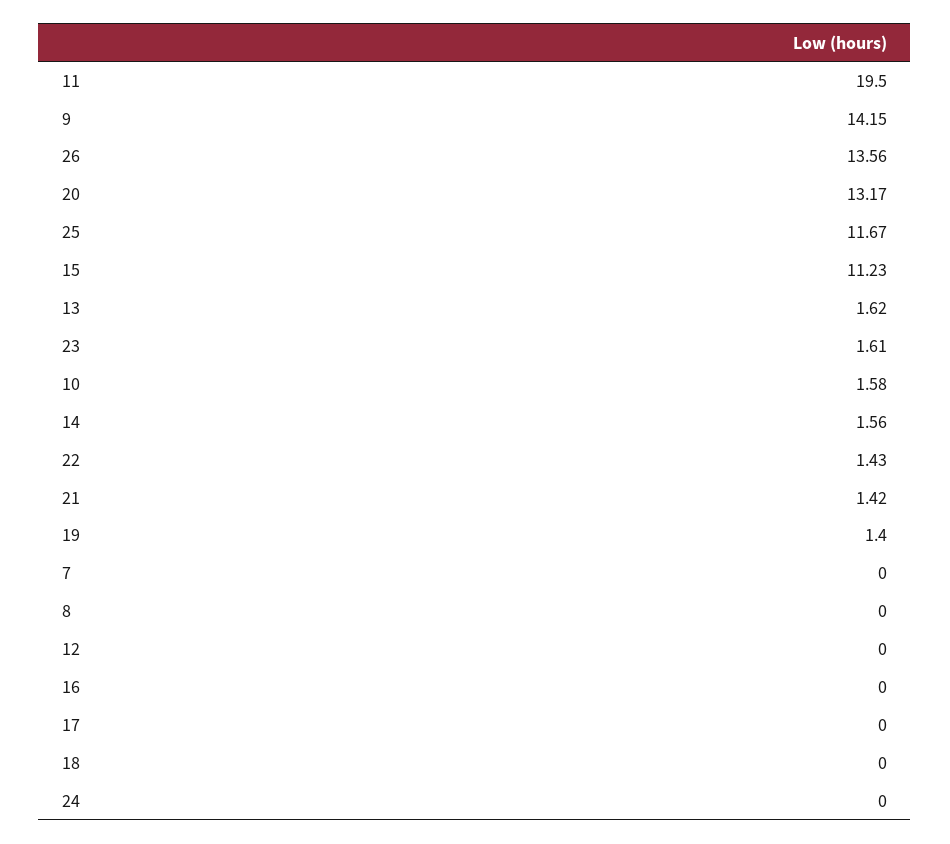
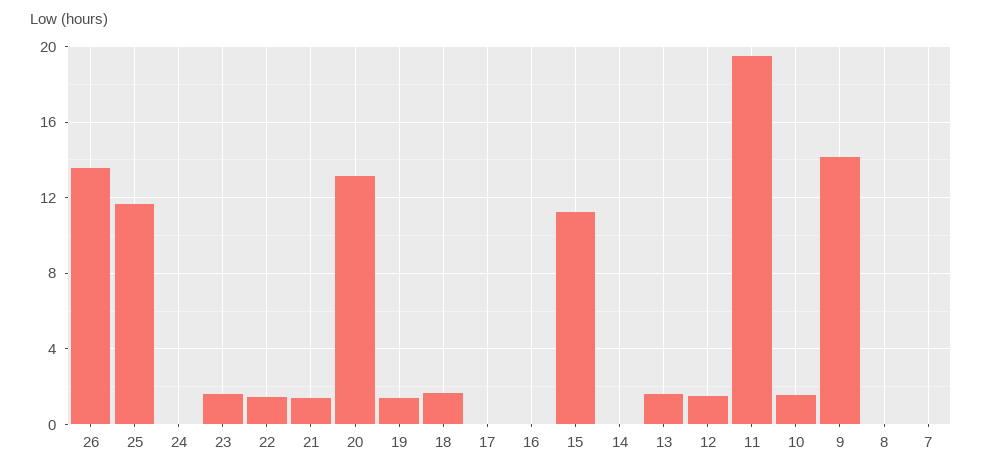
  {
    "11": 19.5,
    "9": 14.15,
    "26": 13.56,
    "20": 13.17,
    "25": 11.67,
    "15": 11.23,
    "13": 1.62,
    "23": 1.61,
    "10": 1.58,
-   "14": 1.56,
+   "14": 0,
    "22": 1.43,
    "21": 1.42,
    "19": 1.4,
    "7": 0,
    "8": 0,
-   "12": 0,
+   "12": 1.5,
    "16": 0,
    "17": 0,
-   "18": 0,
+   "18": 1.5,
    "24": 0
  }

